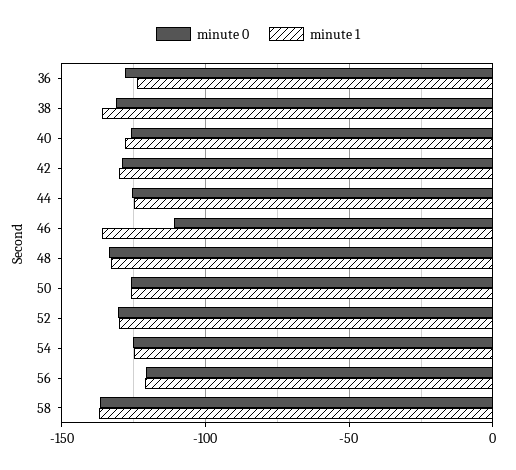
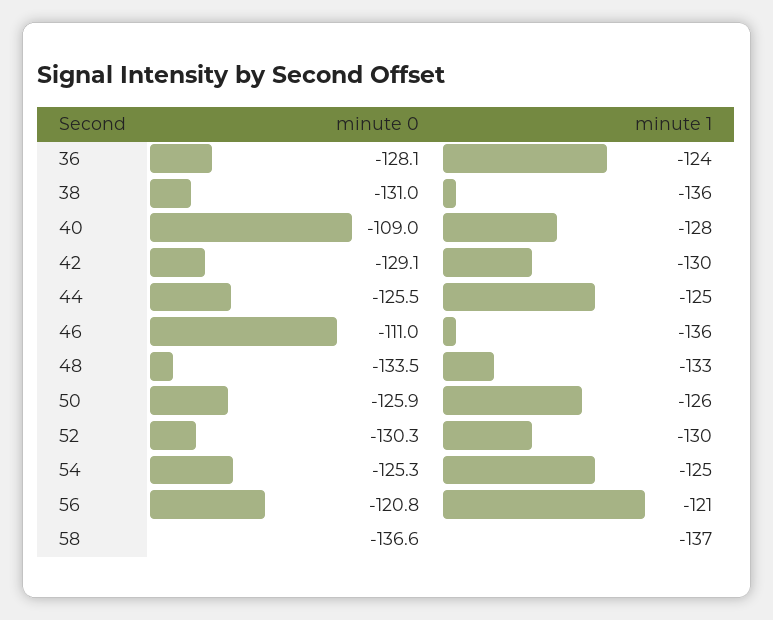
  {
    "minute 0": {
      "36": -128.1,
      "38": -131,
-     "40": -125,
+     "40": -109,
      "42": -129.1,
      "44": -125.5,
      "46": -111,
      "48": -133.5,
      "50": -125.9,
      "52": -130.3,
      "54": -125.3,
      "56": -120.8,
      "58": -136.6
    },
    "minute 1": {
      "36": -124,
      "38": -136,
      "40": -128,
      "42": -130,
      "44": -125,
      "46": -136,
      "48": -133,
      "50": -126,
      "52": -130,
      "54": -125,
      "56": -121,
      "58": -137
    }
  }

